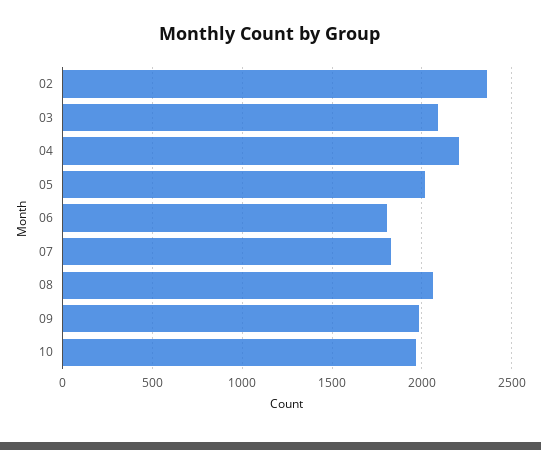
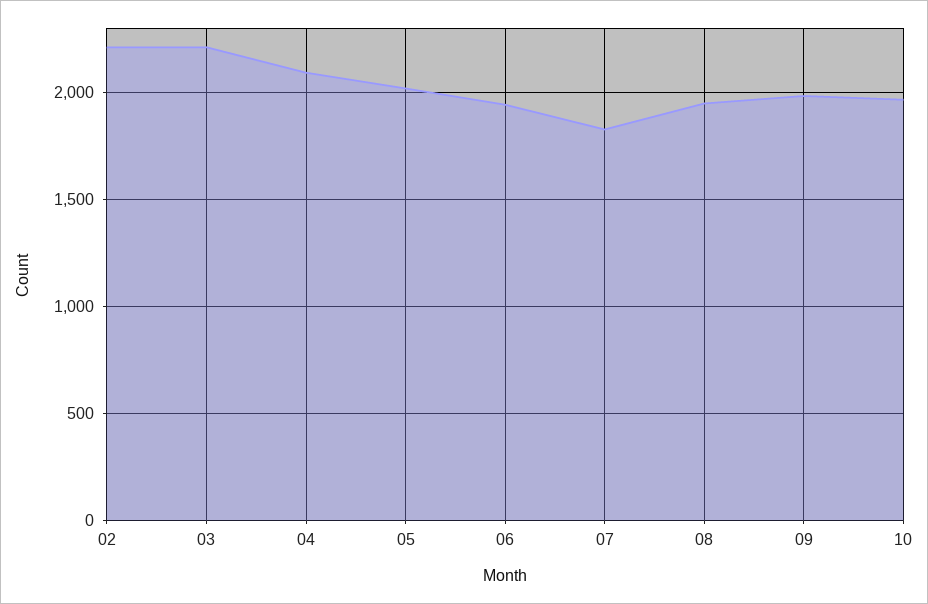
  {
-   "02": 2350,
+   "02": 2200,
-   "03": 2100,
+   "03": 2200,
-   "04": 2200,
+   "04": 2100,
    "05": 2000,
-   "06": 1800,
+   "06": 1950,
    "07": 1850,
-   "08": 2050,
+   "08": 1950,
    "09": 2000,
    "10": 1950
  }

